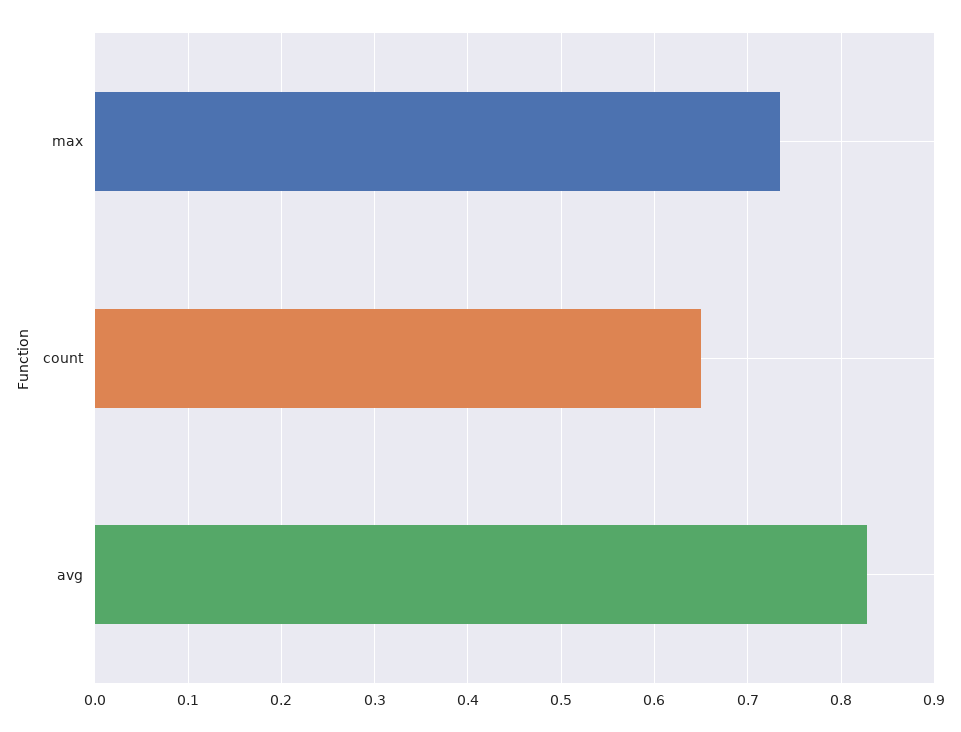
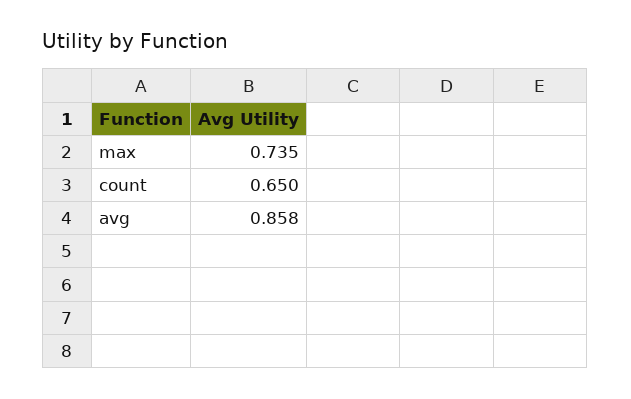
  {
    "max": 0.735,
    "count": 0.65,
-   "avg": 0.83
+   "avg": 0.858
  }

